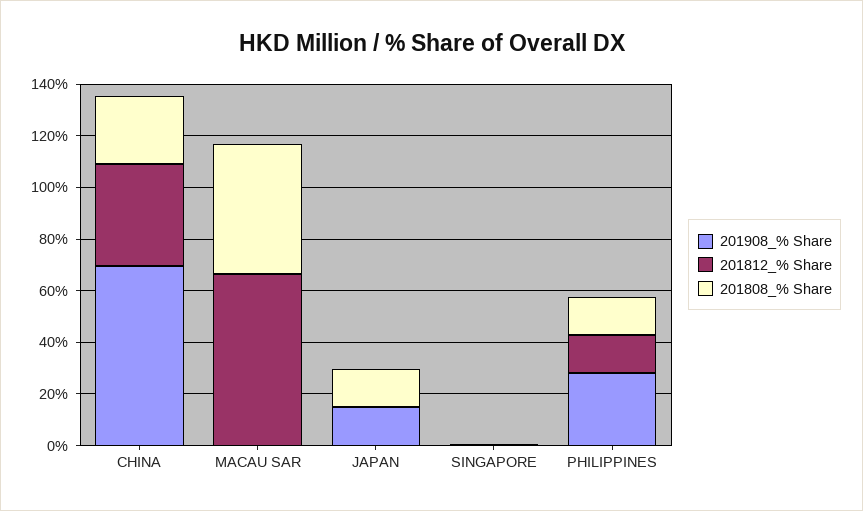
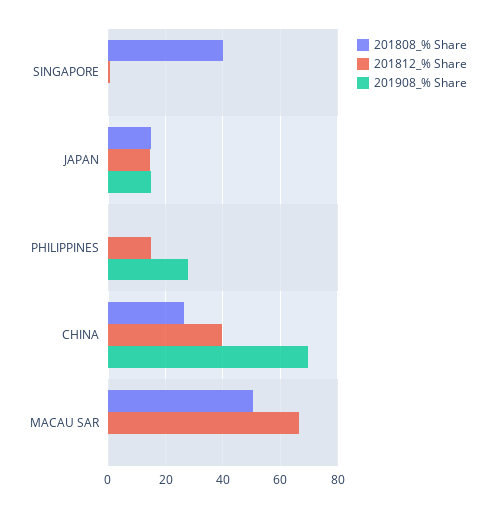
  {
    "201908_% Share": {
      "CHINA": 70,
      "MACAU SAR": 0,
      "JAPAN": 15,
      "SINGAPORE": 0,
      "PHILIPPINES": 27.5
    },
    "201812_% Share": {
      "CHINA": 40,
      "MACAU SAR": 67.5,
-     "JAPAN": 0,
+     "JAPAN": 15,
      "SINGAPORE": 0,
      "PHILIPPINES": 15
    },
    "201808_% Share": {
      "CHINA": 27.5,
      "MACAU SAR": 50,
      "JAPAN": 15,
-     "SINGAPORE": 0,
+     "SINGAPORE": 40,
-     "PHILIPPINES": 15
+     "PHILIPPINES": 0
    }
  }

